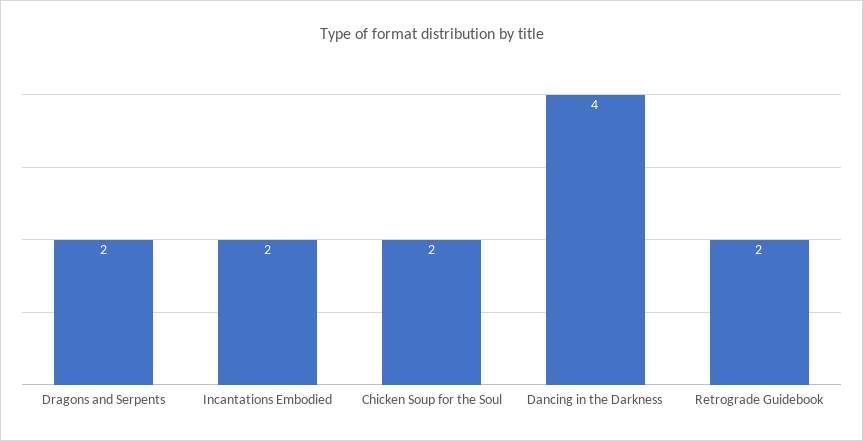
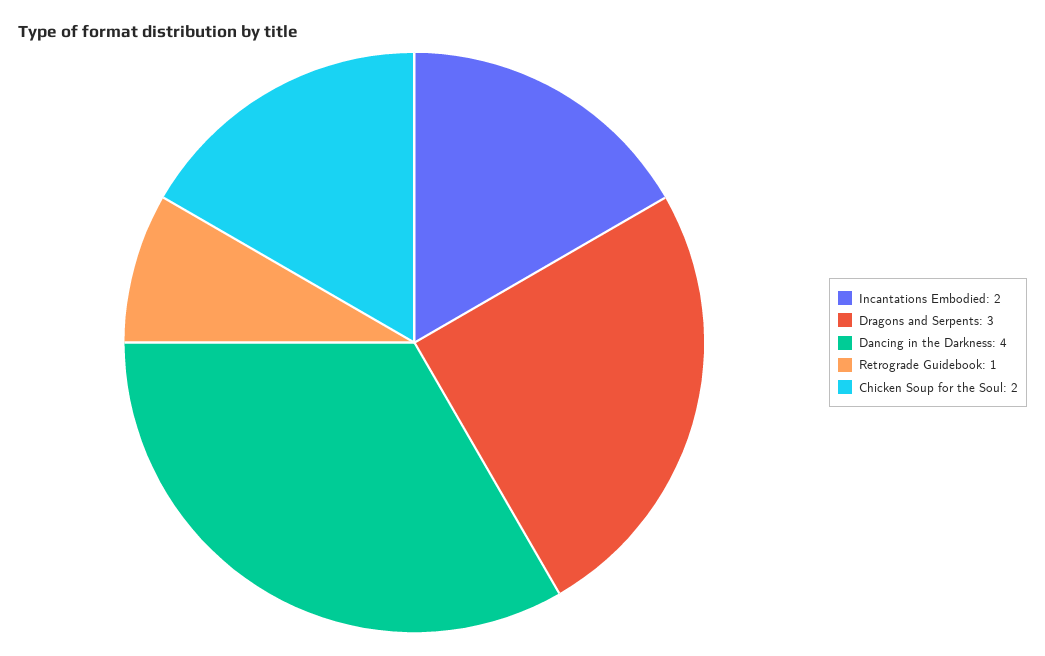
  {
-   "Dragons and Serpents": 2,
+   "Dragons and Serpents": 3,
    "Incantations Embodied": 2,
    "Chicken Soup for the Soul": 2,
    "Dancing in the Darkness": 4,
-   "Retrograde Guidebook": 2
+   "Retrograde Guidebook": 1
  }

